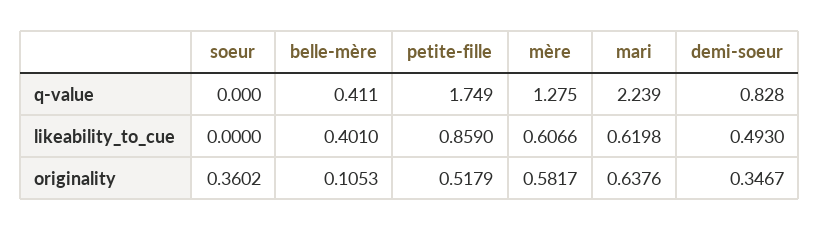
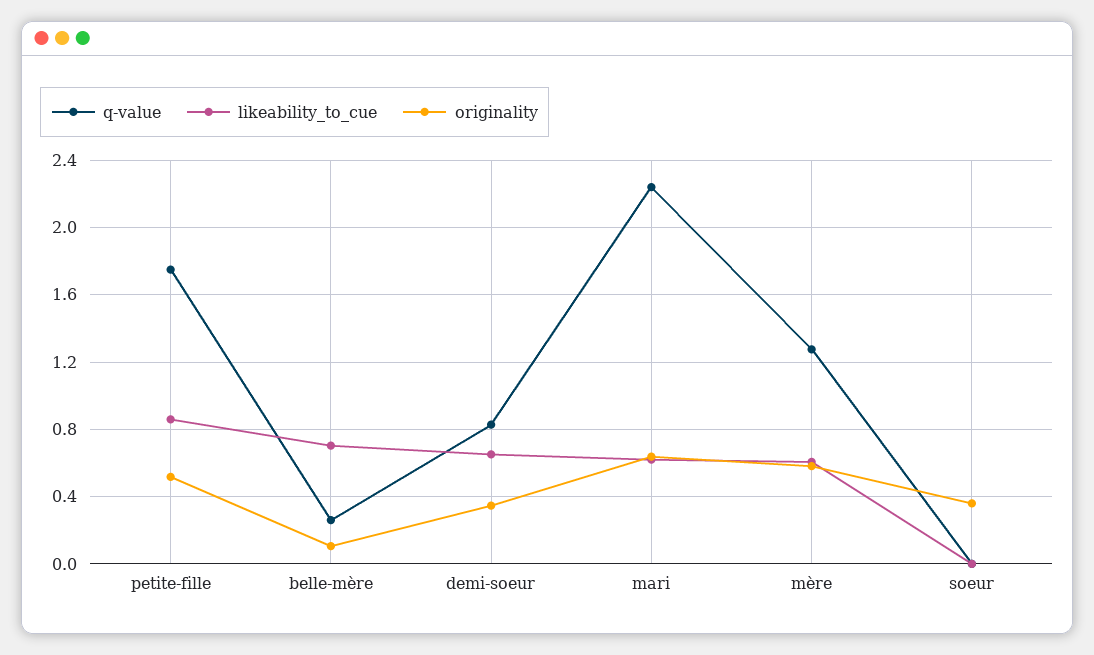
  {
    "q-value": {
      "soeur": 0,
-     "belle-mère": 0.411,
+     "belle-mère": 0.25,
      "petite-fille": 1.749,
      "mère": 1.275,
      "mari": 2.239,
      "demi-soeur": 0.828
    },
    "likeability_to_cue": {
      "soeur": 0,
-     "belle-mère": 0.401,
+     "belle-mère": 0.7,
      "petite-fille": 0.859,
      "mère": 0.6066,
      "mari": 0.6198,
-     "demi-soeur": 0.493
+     "demi-soeur": 0.65
    },
    "originality": {
      "soeur": 0.3602,
      "belle-mère": 0.1053,
      "petite-fille": 0.5179,
      "mère": 0.5817,
      "mari": 0.6376,
      "demi-soeur": 0.3467
    }
  }

